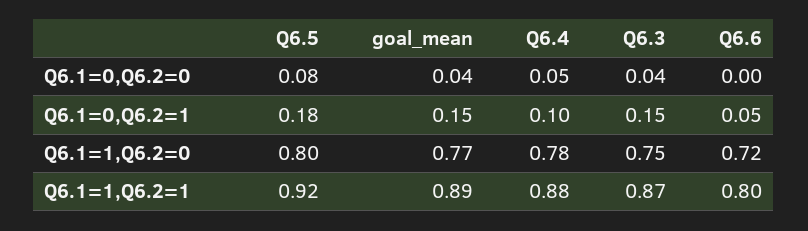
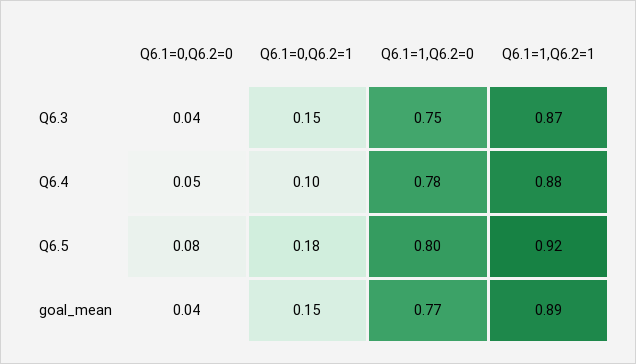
  {
    "Q6.5": {
      "Q6.1=0,Q6.2=0": 0.08,
      "Q6.1=0,Q6.2=1": 0.18,
      "Q6.1=1,Q6.2=0": 0.8,
      "Q6.1=1,Q6.2=1": 0.92
    },
    "goal_mean": {
      "Q6.1=0,Q6.2=0": 0.04,
      "Q6.1=0,Q6.2=1": 0.15,
      "Q6.1=1,Q6.2=0": 0.77,
      "Q6.1=1,Q6.2=1": 0.89
    },
    "Q6.4": {
      "Q6.1=0,Q6.2=0": 0.05,
      "Q6.1=0,Q6.2=1": 0.1,
      "Q6.1=1,Q6.2=0": 0.78,
      "Q6.1=1,Q6.2=1": 0.88
    },
    "Q6.3": {
      "Q6.1=0,Q6.2=0": 0.04,
      "Q6.1=0,Q6.2=1": 0.15,
      "Q6.1=1,Q6.2=0": 0.75,
      "Q6.1=1,Q6.2=1": 0.87
-   },
+   }
-   "Q6.6": {
-     "Q6.1=0,Q6.2=0": 0,
-     "Q6.1=0,Q6.2=1": 0.05,
-     "Q6.1=1,Q6.2=0": 0.72,
-     "Q6.1=1,Q6.2=1": 0.8
-   }
  }

